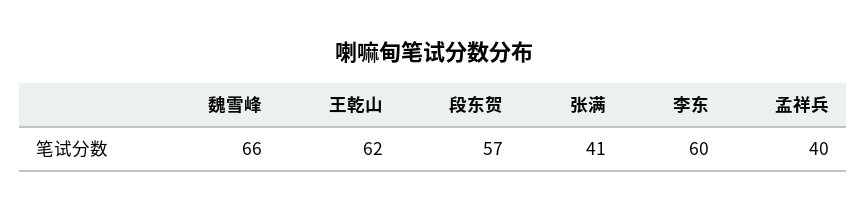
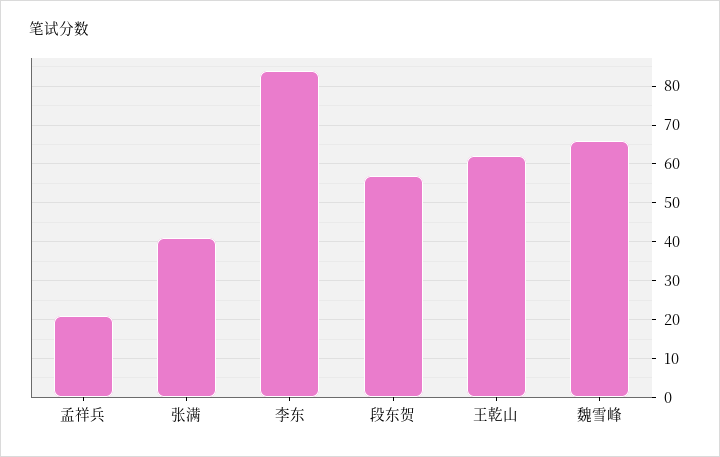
  {
    "魏雪峰": 66,
    "王乾山": 62,
    "段东贺": 57,
    "张满": 41,
-   "李东": 60,
+   "李东": 85,
-   "孟祥兵": 40
+   "孟祥兵": 20
  }

